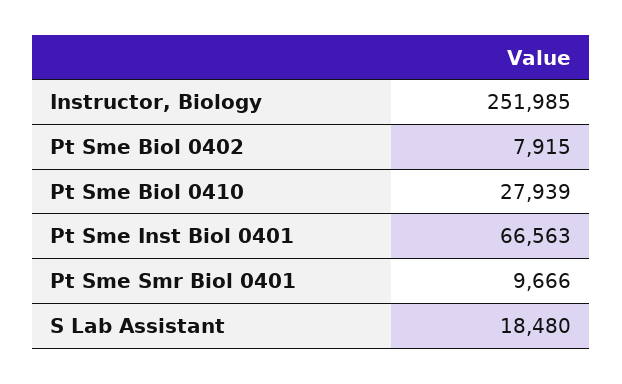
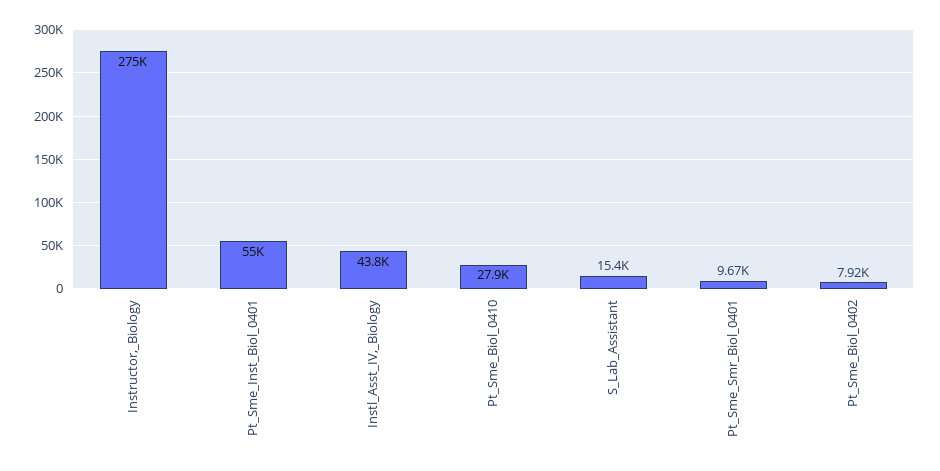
  {
-   "Instructor, Biology": 251985,
+   "Instructor, Biology": 275000,
    "Pt Sme Biol 0402": 7915,
    "Pt Sme Biol 0410": 27939,
-   "Pt Sme Inst Biol 0401": 66563,
+   "Pt Sme Inst Biol 0401": 55000,
    "Pt Sme Smr Biol 0401": 9666,
-   "S Lab Assistant": 18480
+   "S Lab Assistant": 15400,
+   "Instl_Asst_IV,_Biology": 43800
  }

